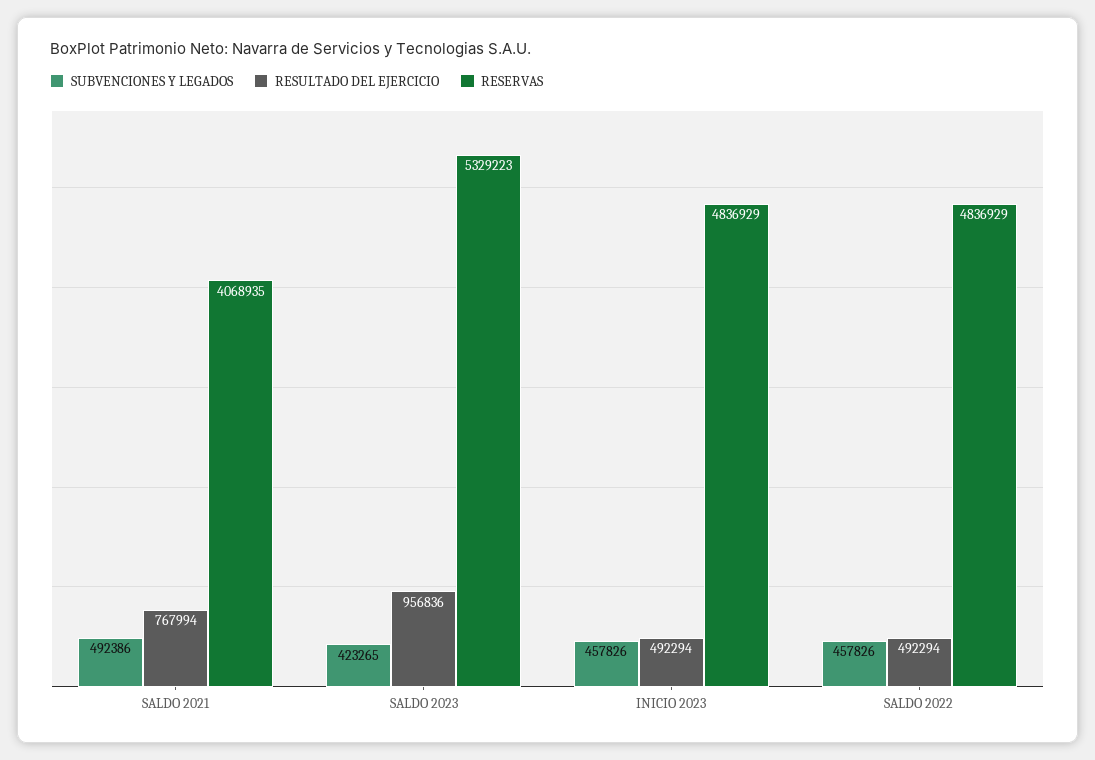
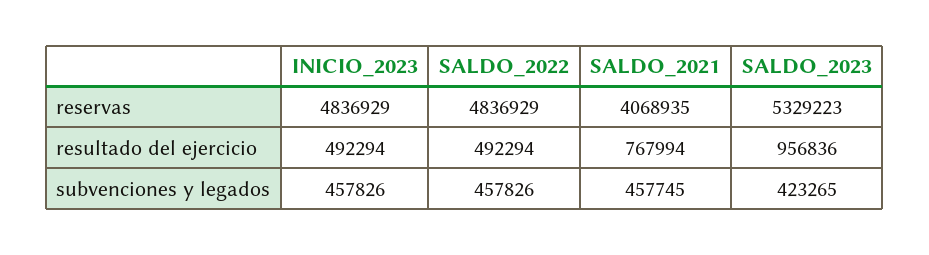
  {
    "SUBVENCIONES Y LEGADOS": {
-     "SALDO 2021": 492386,
+     "SALDO 2021": 457745,
      "SALDO 2023": 423265,
      "INICIO 2023": 457826,
      "SALDO 2022": 457826
    },
    "RESULTADO DEL EJERCICIO": {
      "SALDO 2021": 767994,
      "SALDO 2023": 956836,
      "INICIO 2023": 492294,
      "SALDO 2022": 492294
    },
    "RESERVAS": {
      "SALDO 2021": 4068935,
      "SALDO 2023": 5329223,
      "INICIO 2023": 4836929,
      "SALDO 2022": 4836929
    }
  }

